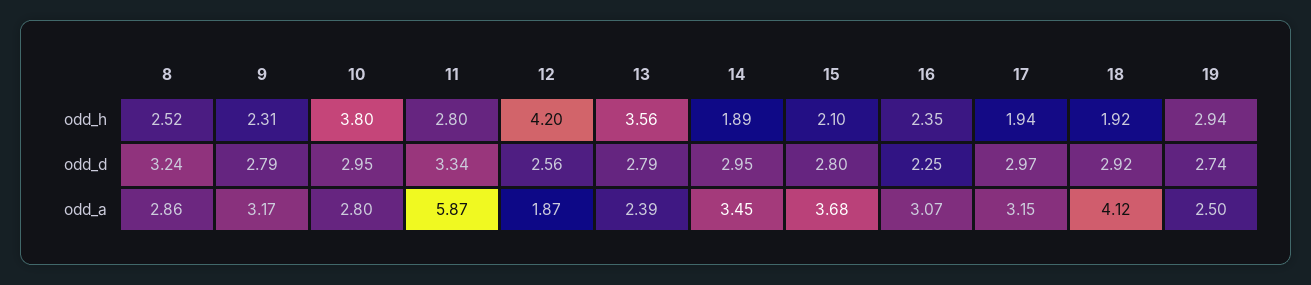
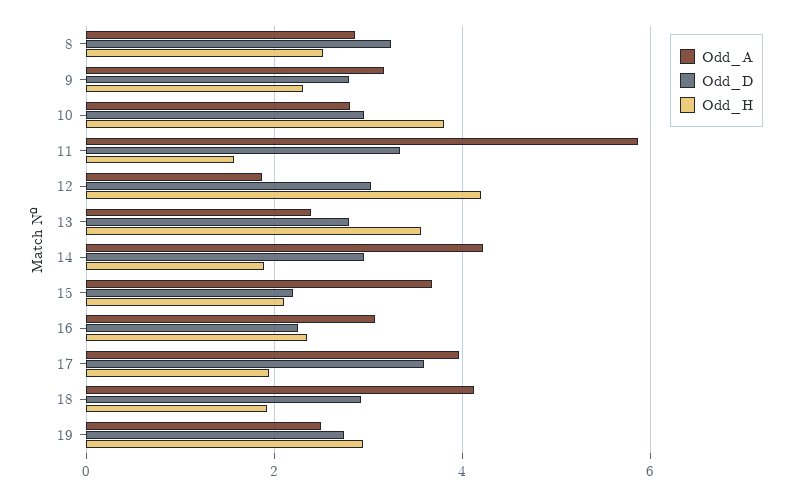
  {
    "odd_h": {
      "8": 2.52,
      "9": 2.31,
      "10": 3.8,
-     "11": 2.8,
+     "11": 1.6,
      "12": 4.2,
      "13": 3.56,
      "14": 1.89,
      "15": 2.1,
      "16": 2.35,
      "17": 1.94,
      "18": 1.92,
      "19": 2.94
    },
    "odd_d": {
      "8": 3.24,
      "9": 2.79,
      "10": 2.95,
      "11": 3.34,
-     "12": 2.56,
+     "12": 3,
      "13": 2.79,
      "14": 2.95,
-     "15": 2.8,
+     "15": 2.2,
      "16": 2.25,
-     "17": 2.97,
+     "17": 3.6,
      "18": 2.92,
      "19": 2.74
    },
    "odd_a": {
      "8": 2.86,
      "9": 3.17,
      "10": 2.8,
      "11": 5.87,
      "12": 1.87,
      "13": 2.39,
-     "14": 3.45,
+     "14": 4.2,
      "15": 3.68,
      "16": 3.07,
-     "17": 3.15,
+     "17": 4,
      "18": 4.12,
      "19": 2.5
    }
  }

